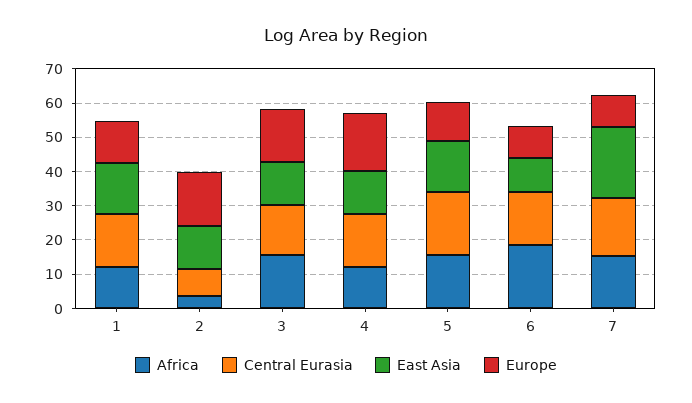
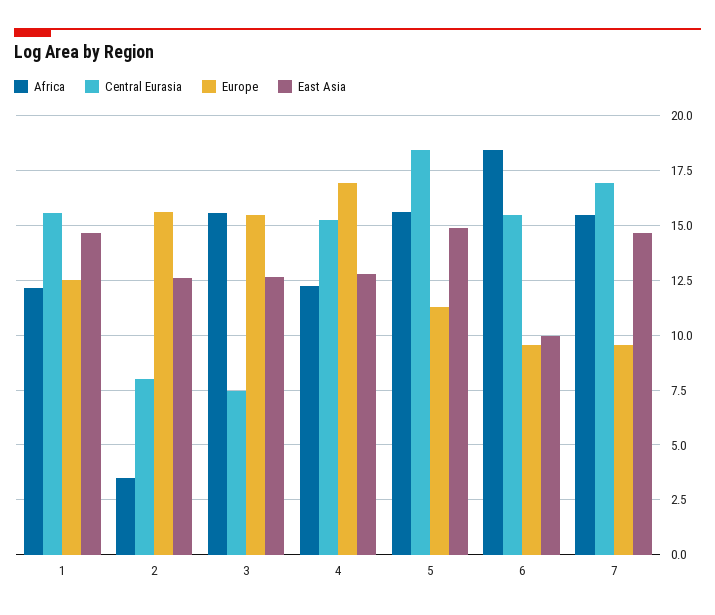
  {
    "Africa": {
      "1": 12,
      "2": 3.5,
      "3": 15.5,
      "4": 12.5,
      "5": 15.5,
      "6": 18.5,
      "7": 15.5
    },
    "Central Eurasia": {
      "1": 15.5,
      "2": 8,
-     "3": 15,
+     "3": 7.5,
      "4": 15,
      "5": 18.5,
      "6": 15.5,
      "7": 17
    },
    "East Asia": {
      "1": 14.5,
      "2": 12.5,
      "3": 12.5,
      "4": 13,
      "5": 15,
      "6": 10,
-     "7": 20
+     "7": 14.5
    },
    "Europe": {
      "1": 12.5,
      "2": 15.5,
      "3": 15.5,
      "4": 17,
      "5": 11.5,
      "6": 9.5,
      "7": 9.5
    }
  }

